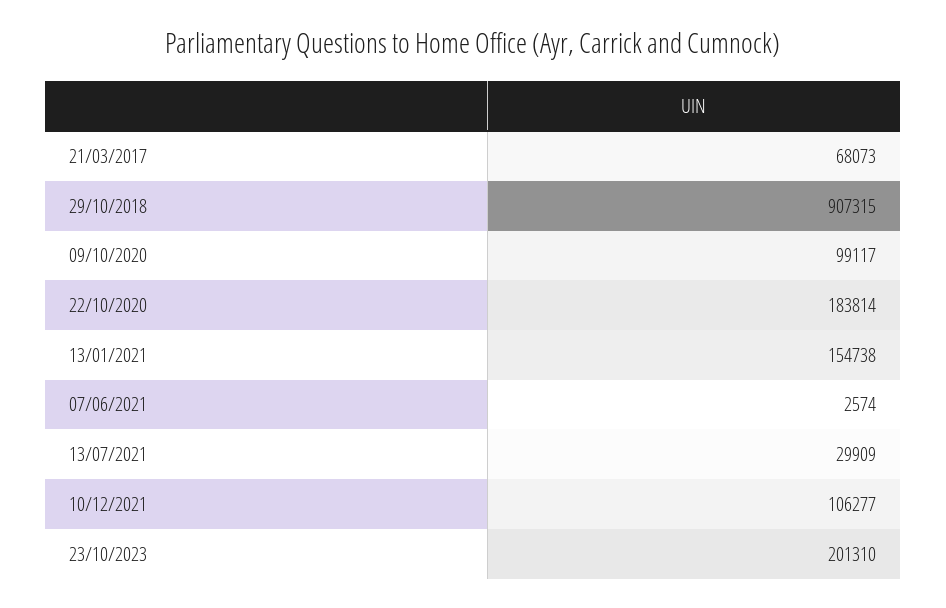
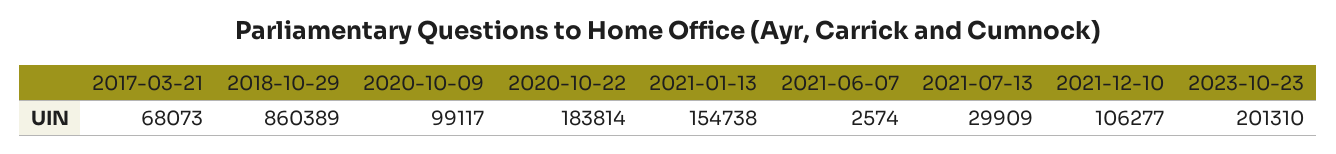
  {
    "21/03/2017": 68073,
-   "29/10/2018": 907315,
+   "29/10/2018": 860389,
    "09/10/2020": 99117,
    "22/10/2020": 183814,
    "13/01/2021": 154738,
    "07/06/2021": 2574,
    "13/07/2021": 29909,
    "10/12/2021": 106277,
    "23/10/2023": 201310
  }

